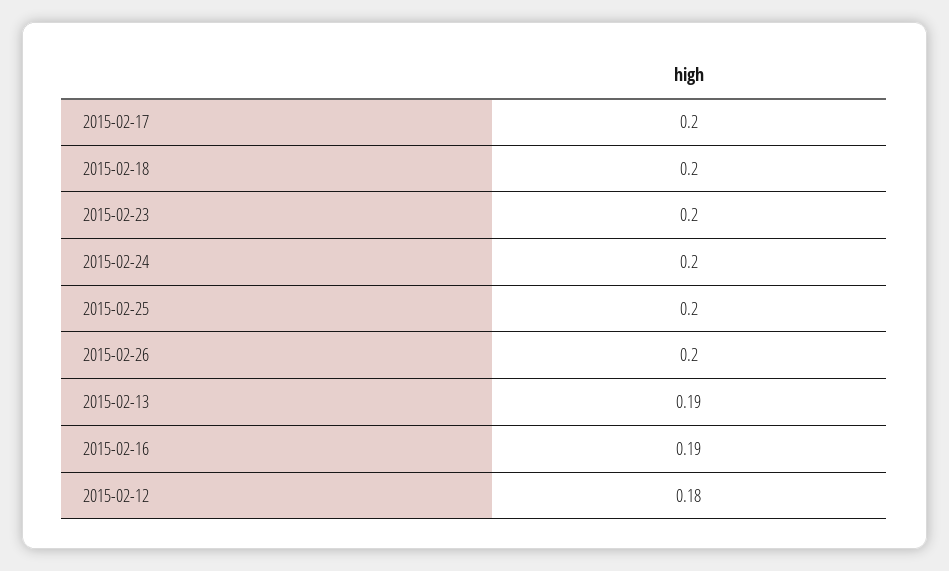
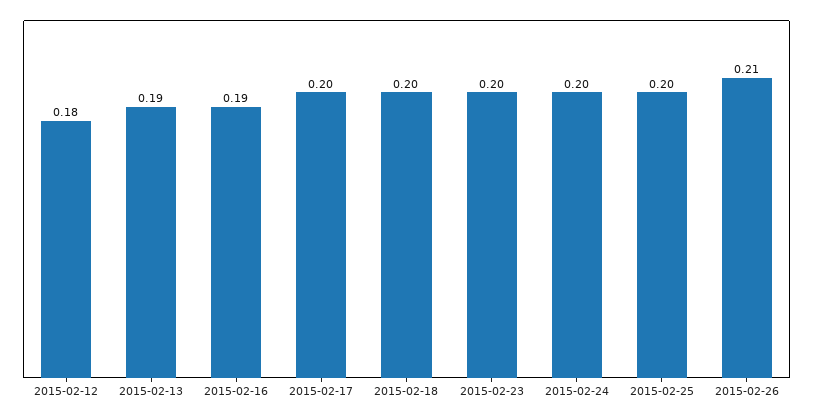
  {
    "2015-02-17": 0.2,
    "2015-02-18": 0.2,
    "2015-02-23": 0.2,
    "2015-02-24": 0.2,
    "2015-02-25": 0.2,
-   "2015-02-26": 0.2,
+   "2015-02-26": 0.21,
    "2015-02-13": 0.19,
    "2015-02-16": 0.19,
    "2015-02-12": 0.18
  }

